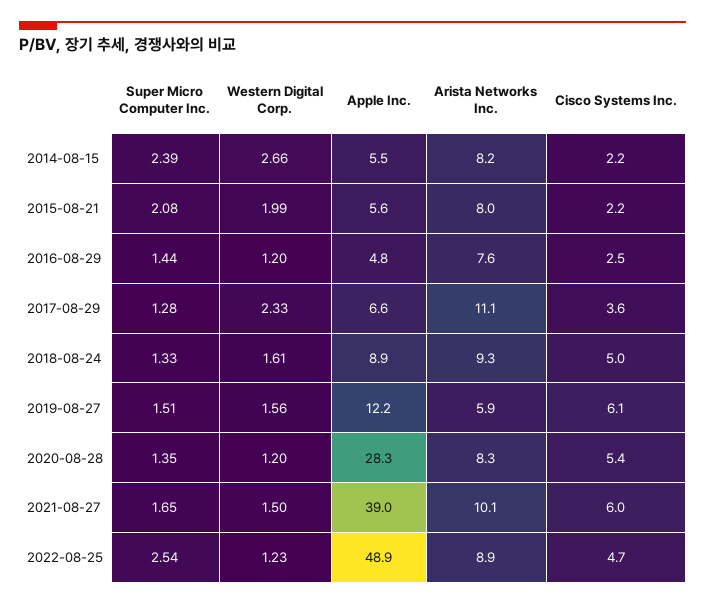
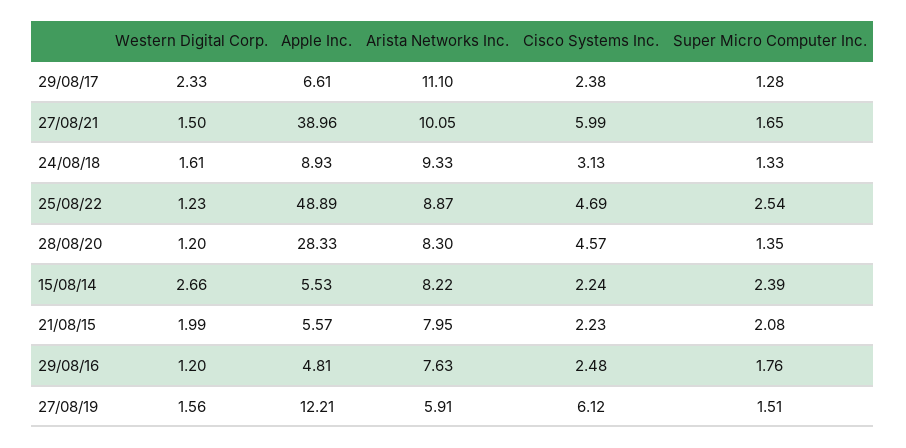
  {
    "Super Micro Computer Inc.": {
      "2014-08-15": 2.39,
      "2015-08-21": 2.08,
-     "2016-08-29": 1.44,
+     "2016-08-29": 1.76,
      "2017-08-29": 1.28,
      "2018-08-24": 1.33,
      "2019-08-27": 1.51,
      "2020-08-28": 1.35,
      "2021-08-27": 1.65,
      "2022-08-25": 2.54
    },
    "Western Digital Corp.": {
      "2014-08-15": 2.66,
      "2015-08-21": 1.99,
      "2016-08-29": 1.2,
      "2017-08-29": 2.33,
      "2018-08-24": 1.61,
      "2019-08-27": 1.56,
      "2020-08-28": 1.2,
      "2021-08-27": 1.5,
      "2022-08-25": 1.23
    },
    "Apple Inc.": {
      "2014-08-15": 5.53,
      "2015-08-21": 5.57,
      "2016-08-29": 4.81,
      "2017-08-29": 6.61,
      "2018-08-24": 8.93,
      "2019-08-27": 12.21,
      "2020-08-28": 28.33,
      "2021-08-27": 38.96,
      "2022-08-25": 48.89
    },
    "Arista Networks Inc.": {
      "2014-08-15": 8.22,
      "2015-08-21": 7.95,
      "2016-08-29": 7.63,
      "2017-08-29": 11.1,
      "2018-08-24": 9.33,
      "2019-08-27": 5.91,
      "2020-08-28": 8.3,
      "2021-08-27": 10.05,
      "2022-08-25": 8.87
    },
    "Cisco Systems Inc.": {
      "2014-08-15": 2.24,
      "2015-08-21": 2.23,
      "2016-08-29": 2.48,
-     "2017-08-29": 3.6,
+     "2017-08-29": 2.38,
-     "2018-08-24": 5,
+     "2018-08-24": 3.13,
      "2019-08-27": 6.12,
-     "2020-08-28": 5.4,
+     "2020-08-28": 4.57,
      "2021-08-27": 5.99,
      "2022-08-25": 4.69
    }
  }

